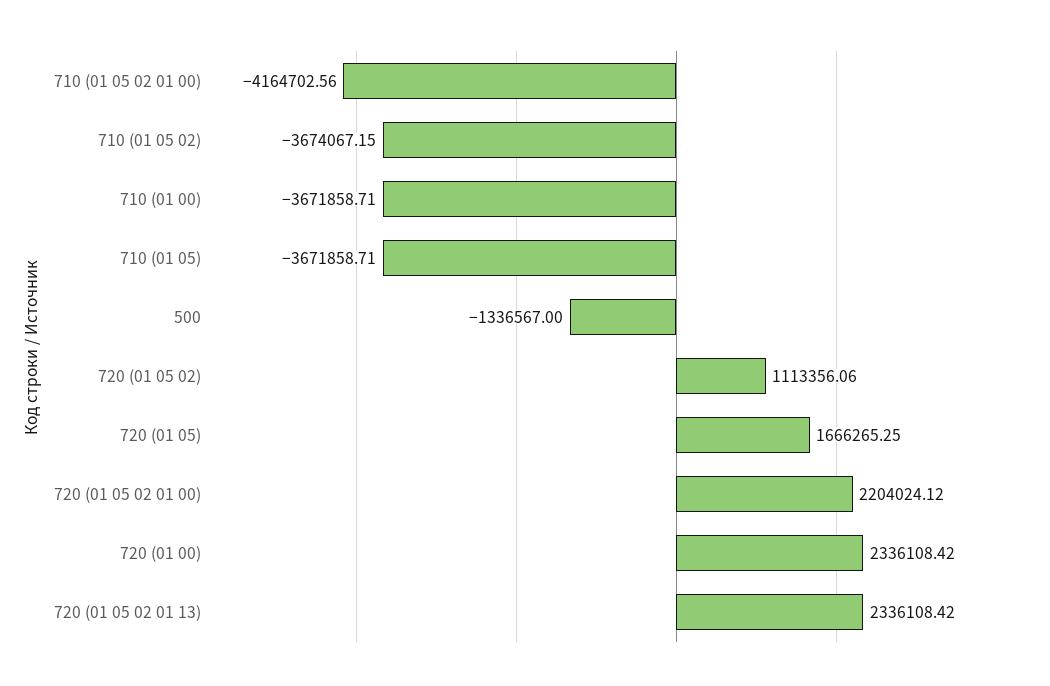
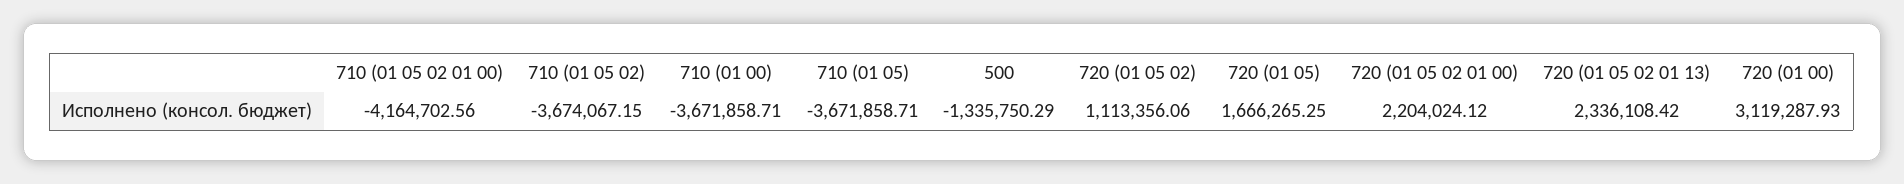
  {
    "710 (01 05 02 01 00)": -4164702.56,
    "710 (01 05 02)": -3674067.15,
    "710 (01 00)": -3671858.71,
    "710 (01 05)": -3671858.71,
-   "500": -1336567,
+   "500": -1335750.29,
    "720 (01 05 02)": 1113356.06,
    "720 (01 05)": 1666265.25,
    "720 (01 05 02 01 00)": 2204024.12,
-   "720 (01 00)": 2336108.42,
+   "720 (01 00)": 3119287.93,
    "720 (01 05 02 01 13)": 2336108.42
  }

